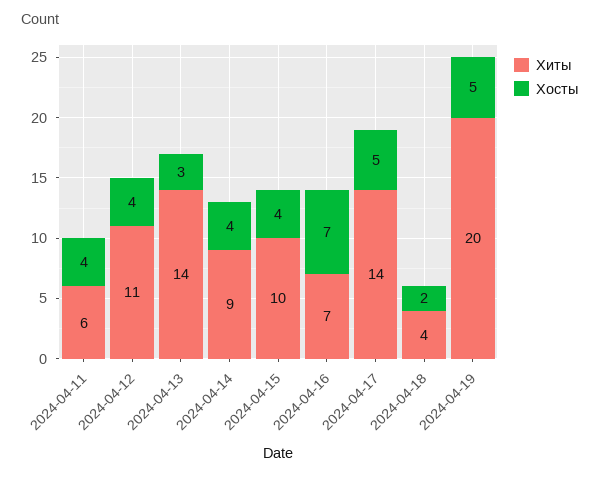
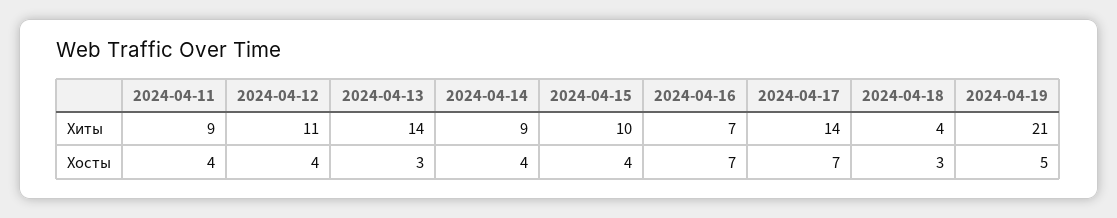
  {
    "Хиты": {
-     "2024-04-11": 6,
+     "2024-04-11": 9,
      "2024-04-12": 11,
      "2024-04-13": 14,
      "2024-04-14": 9,
      "2024-04-15": 10,
      "2024-04-16": 7,
      "2024-04-17": 14,
      "2024-04-18": 4,
-     "2024-04-19": 20
+     "2024-04-19": 21
    },
    "Хосты": {
      "2024-04-11": 4,
      "2024-04-12": 4,
      "2024-04-13": 3,
      "2024-04-14": 4,
      "2024-04-15": 4,
      "2024-04-16": 7,
-     "2024-04-17": 5,
+     "2024-04-17": 7,
-     "2024-04-18": 2,
+     "2024-04-18": 3,
      "2024-04-19": 5
    }
  }

